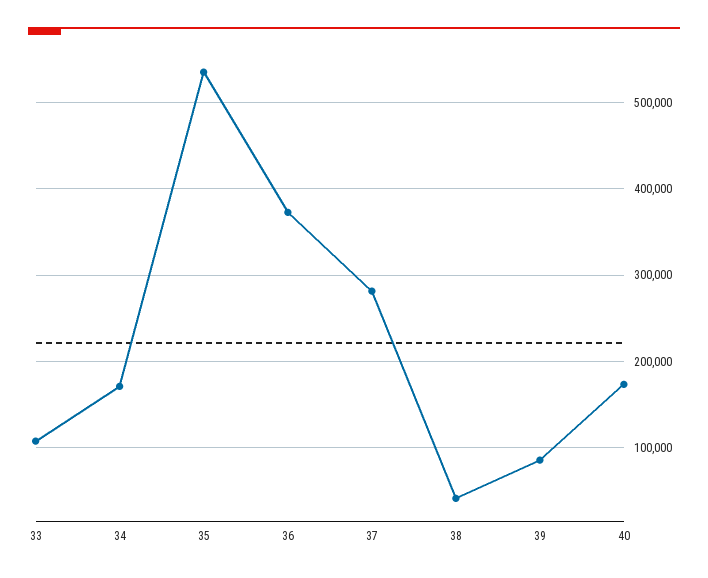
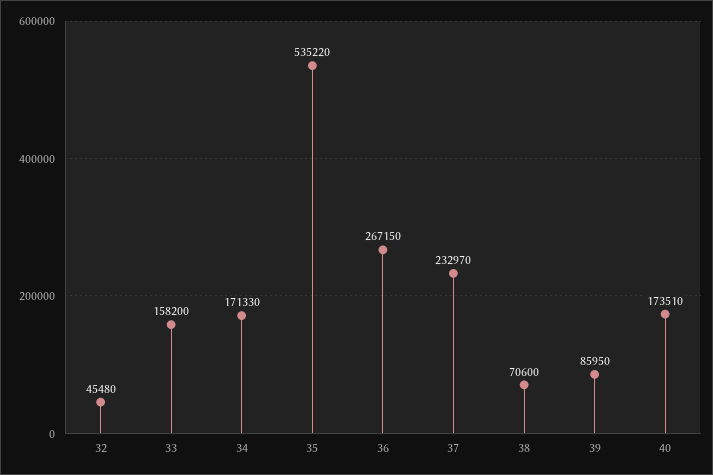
  {
-   "33": 110000,
+   "33": 158200,
    "34": 171330,
    "35": 535220,
-   "36": 370000,
+   "36": 267150,
-   "37": 280000,
+   "37": 232970,
-   "38": 40000,
+   "38": 70600,
    "39": 85950,
-   "40": 173510
+   "40": 173510,
+   "32": 45480
  }

